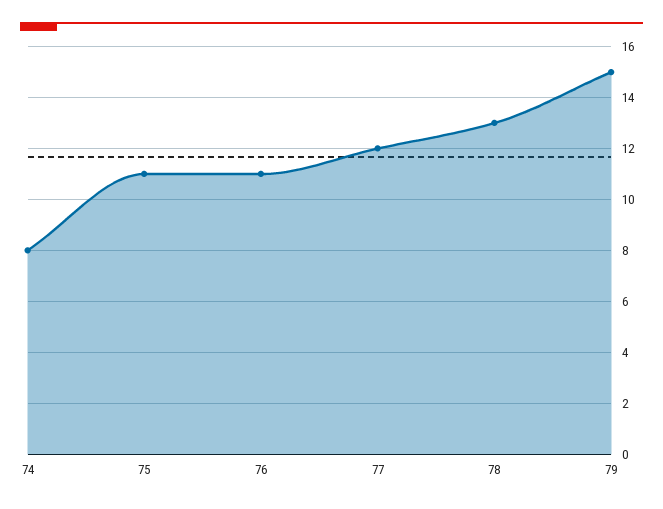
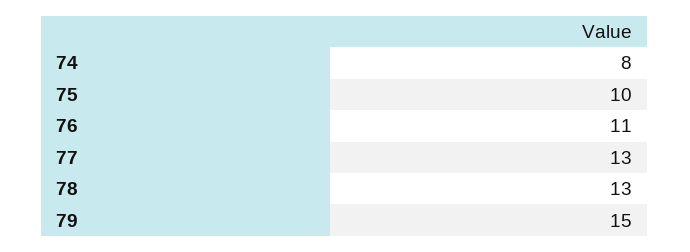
  {
    "74": 8,
-   "75": 11,
+   "75": 10,
    "76": 11,
-   "77": 12,
+   "77": 13,
    "78": 13,
    "79": 15
  }

